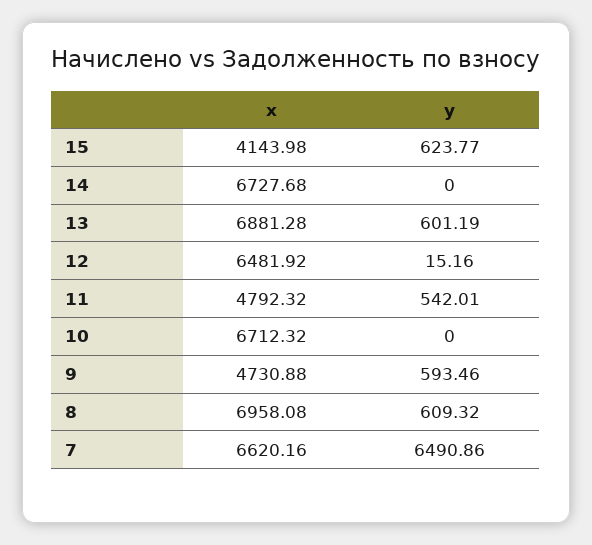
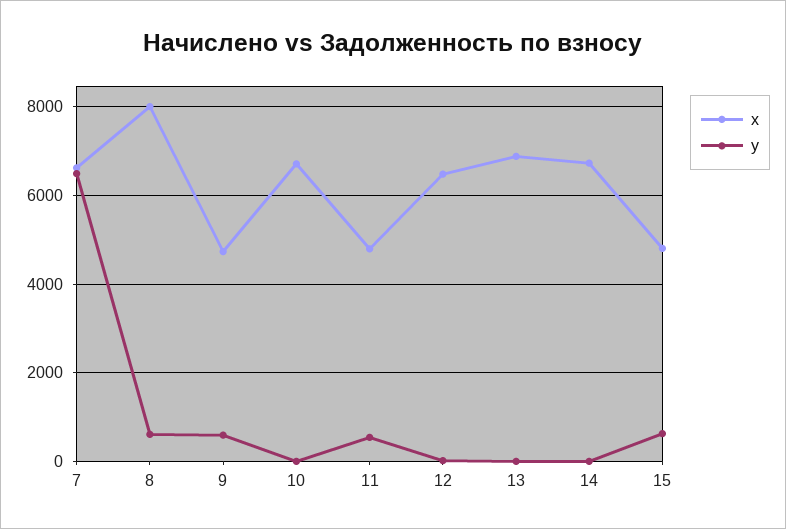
  {
    "x": {
-     "15": 4143.98,
+     "15": 4800,
      "14": 6727.68,
      "13": 6881.28,
      "12": 6481.92,
      "11": 4792.32,
      "10": 6712.32,
      "9": 4730.88,
-     "8": 6958.08,
+     "8": 8000,
      "7": 6620.16
    },
    "y": {
      "15": 623.77,
      "14": 0,
-     "13": 601.19,
+     "13": 0,
      "12": 15.16,
      "11": 542.01,
      "10": 0,
      "9": 593.46,
      "8": 609.32,
      "7": 6490.86
    }
  }

